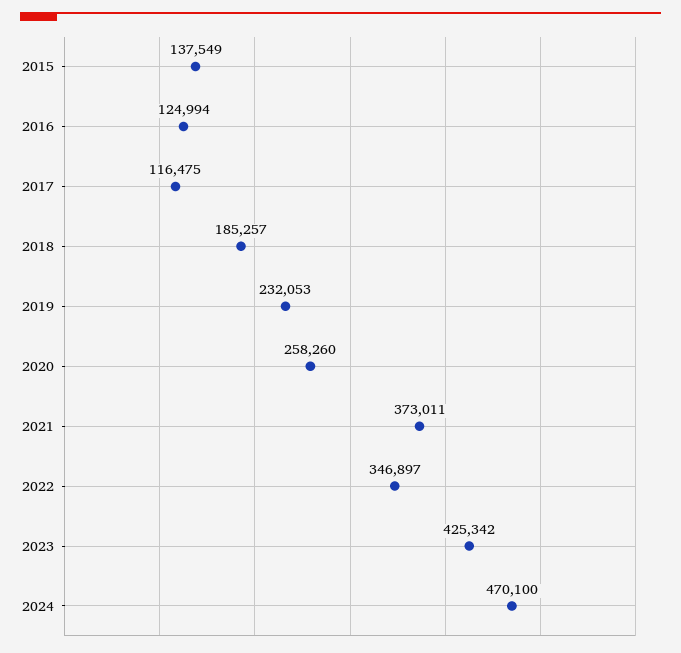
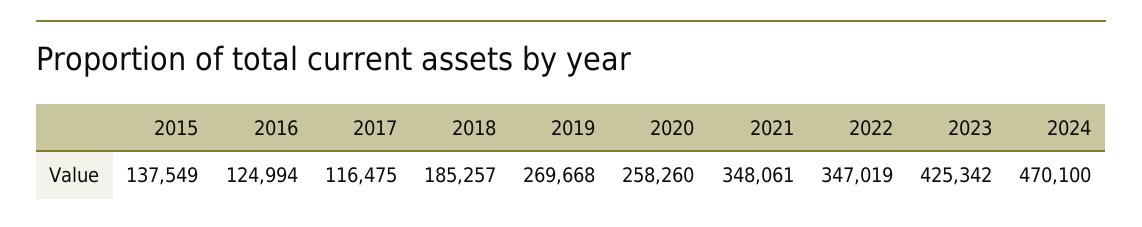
  {
    "2015": 137549,
    "2016": 124994,
    "2017": 116475,
    "2018": 185257,
-   "2019": 232053,
+   "2019": 269668,
    "2020": 258260,
-   "2021": 373011,
+   "2021": 348061,
-   "2022": 346897,
+   "2022": 347019,
    "2023": 425342,
    "2024": 470100
  }

